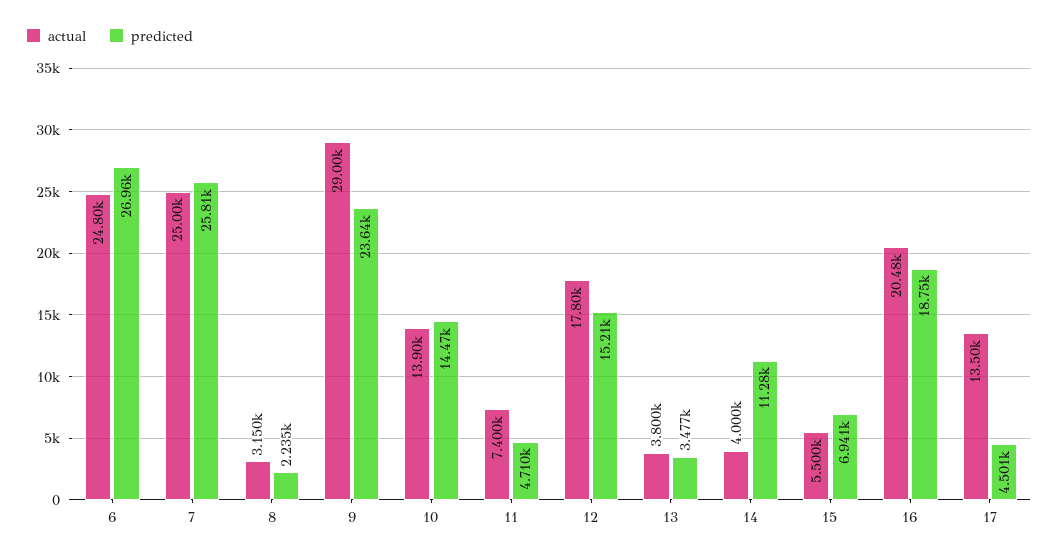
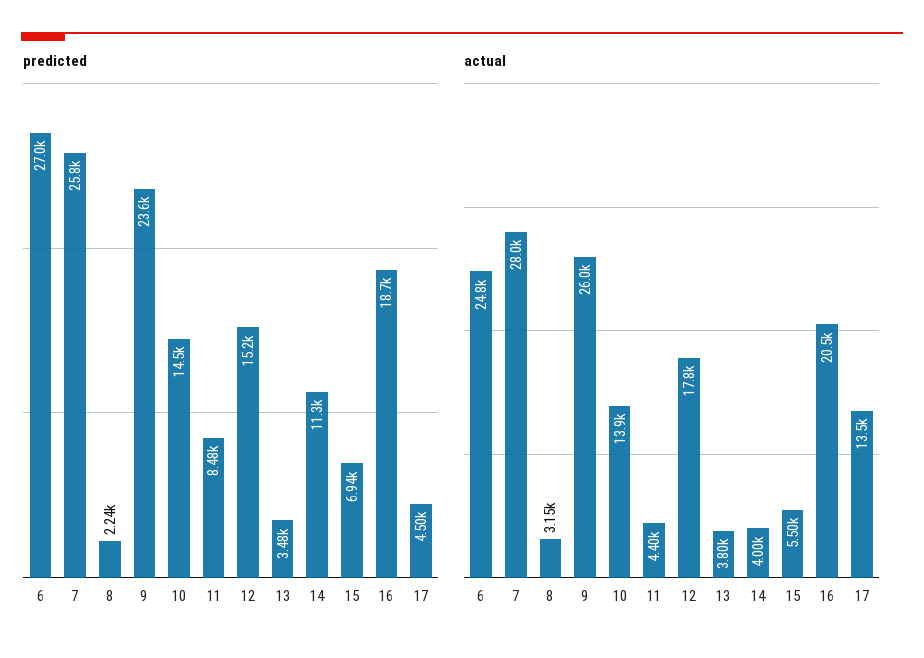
  {
    "actual": {
      "6": 24800,
-     "7": 25000,
+     "7": 28000,
      "8": 3150,
-     "9": 29000,
+     "9": 26000,
      "10": 13900,
-     "11": 7400,
+     "11": 4400,
      "12": 17800,
      "13": 3800,
      "14": 4000,
      "15": 5500,
      "16": 20480,
      "17": 13500
    },
    "predicted": {
      "6": 26960,
      "7": 25810,
      "8": 2235,
      "9": 23640,
      "10": 14470,
-     "11": 4710,
+     "11": 8480,
      "12": 15210,
      "13": 3477,
      "14": 11280,
      "15": 6941,
      "16": 18750,
      "17": 4501
    }
  }

